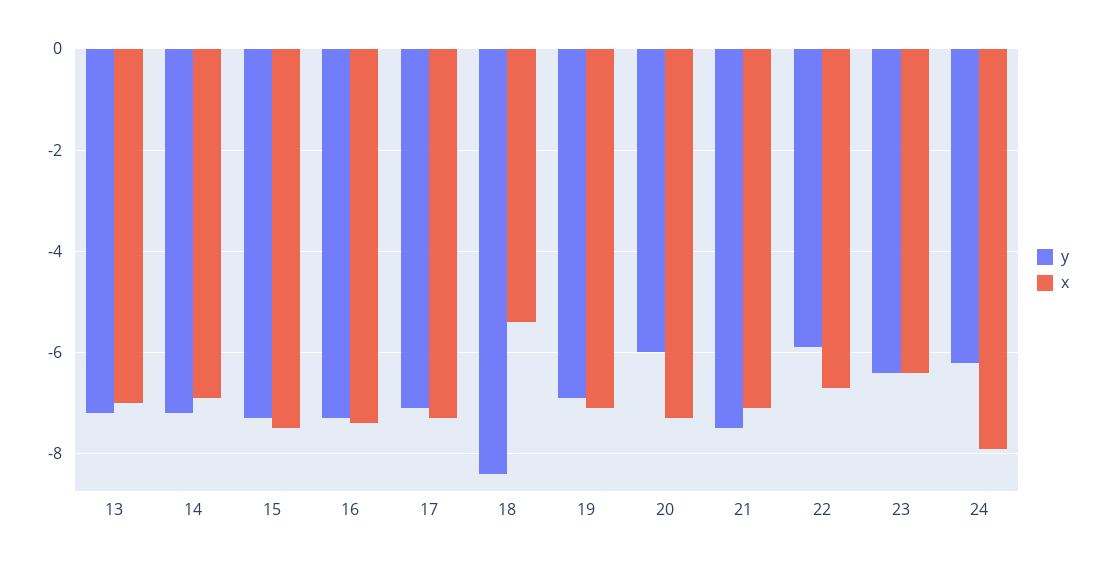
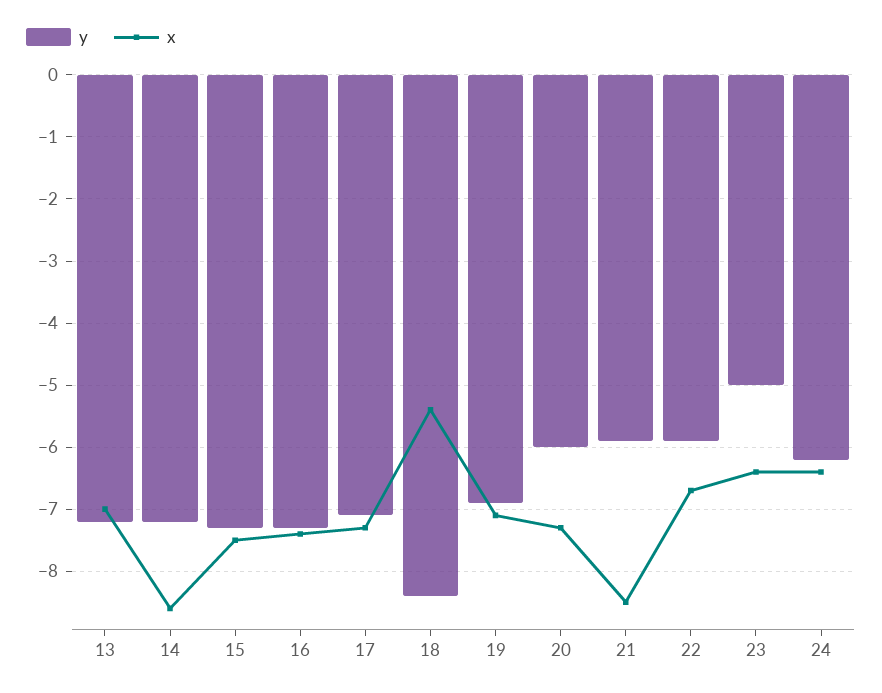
  {
    "y": {
      "13": -7.2,
      "14": -7.2,
      "15": -7.3,
      "16": -7.3,
      "17": -7.1,
      "18": -8.4,
      "19": -6.9,
      "20": -6,
-     "21": -7.5,
+     "21": -5.9,
      "22": -5.9,
-     "23": -6.5,
+     "23": -5,
      "24": -6.2
    },
    "x": {
      "13": -7,
-     "14": -7,
+     "14": -8.6,
      "15": -7.5,
      "16": -7.4,
      "17": -7.3,
      "18": -5.4,
      "19": -7.1,
      "20": -7.3,
-     "21": -7,
+     "21": -8.5,
      "22": -6.7,
      "23": -6.4,
-     "24": -8
+     "24": -6.4
    }
  }

